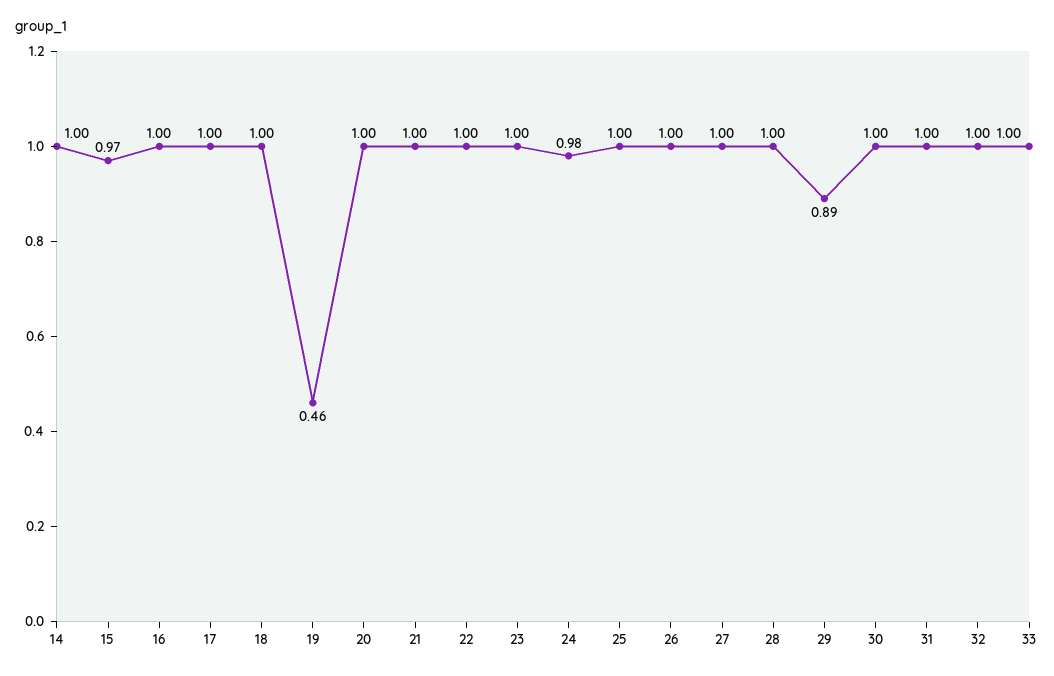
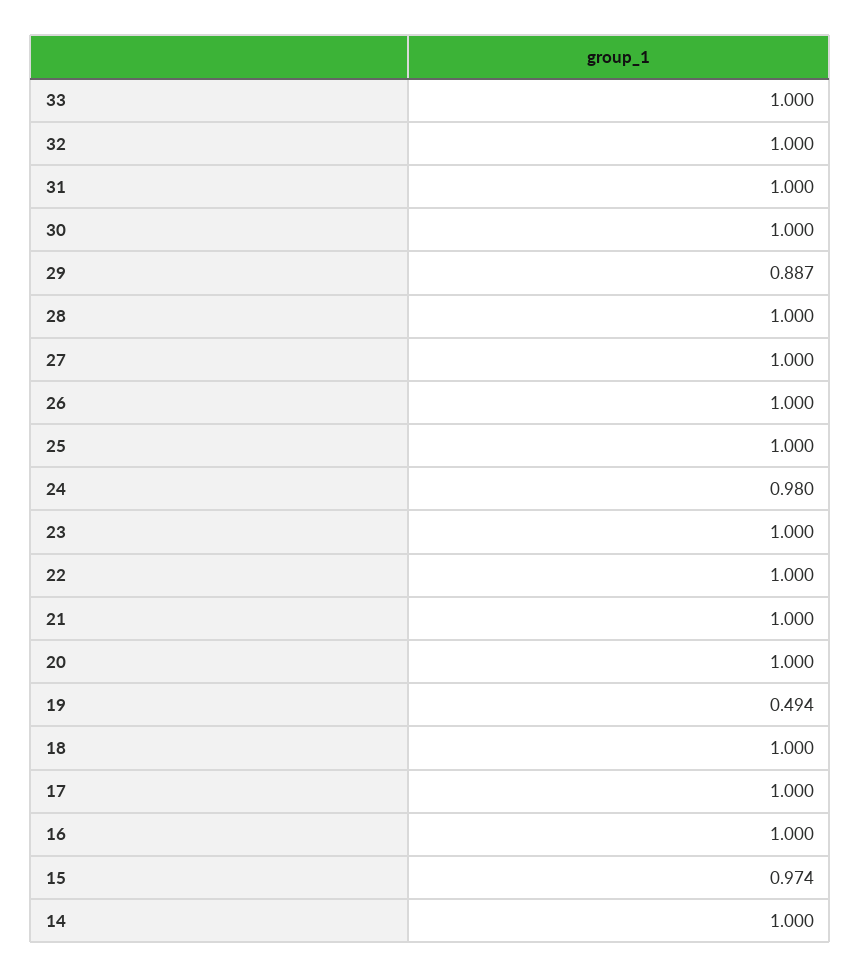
  {
    "14": 1,
    "15": 0.974,
    "16": 1,
    "17": 1,
    "18": 1,
-   "19": 0.46,
+   "19": 0.494,
    "20": 1,
    "21": 1,
    "22": 1,
    "23": 1,
    "24": 0.98,
    "25": 1,
    "26": 1,
    "27": 1,
    "28": 1,
    "29": 0.887,
    "30": 1,
    "31": 1,
    "32": 1,
    "33": 1
  }

